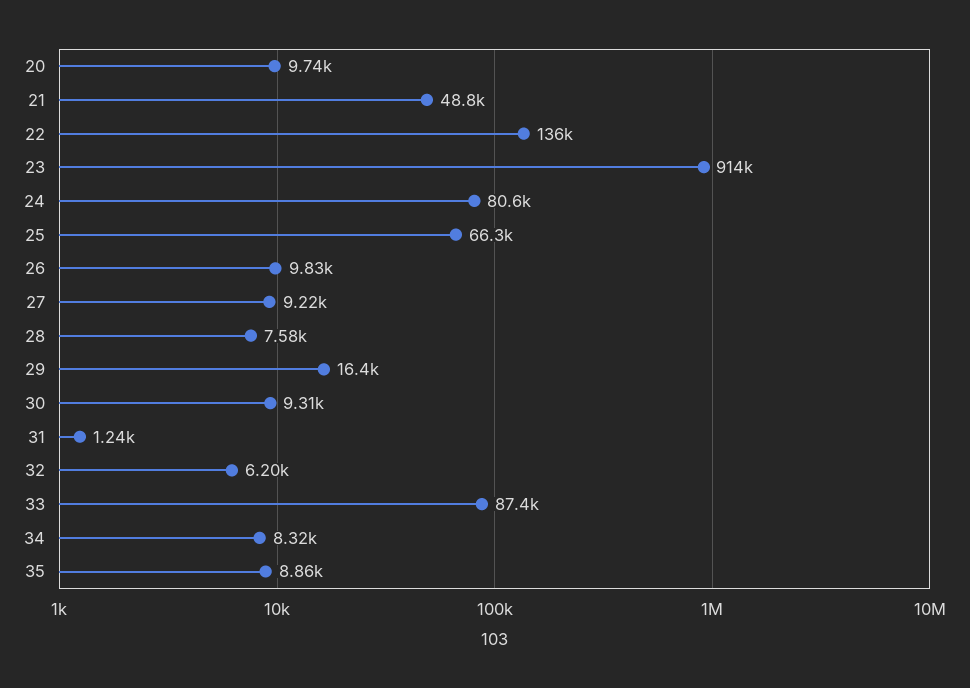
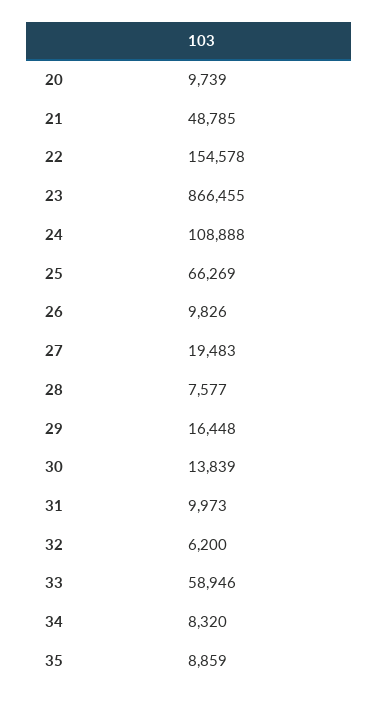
  {
    "20": 9739,
    "21": 48785,
-   "22": 136000,
+   "22": 154578,
-   "23": 914000,
+   "23": 866455,
-   "24": 80600,
+   "24": 108888,
    "25": 66269,
    "26": 9826,
-   "27": 9220,
+   "27": 19483,
    "28": 7577,
    "29": 16448,
-   "30": 9310,
+   "30": 13839,
-   "31": 1240,
+   "31": 9973,
    "32": 6200,
-   "33": 87400,
+   "33": 58946,
    "34": 8320,
    "35": 8859
  }

